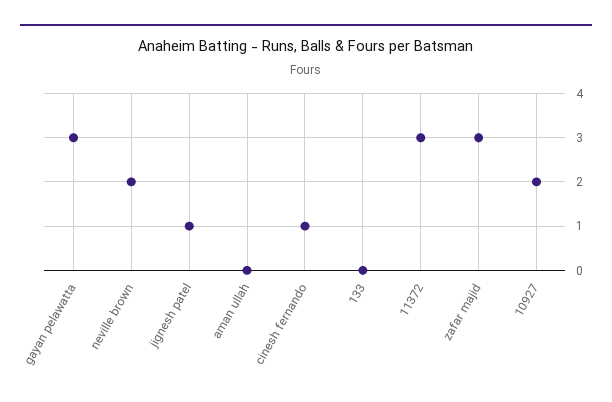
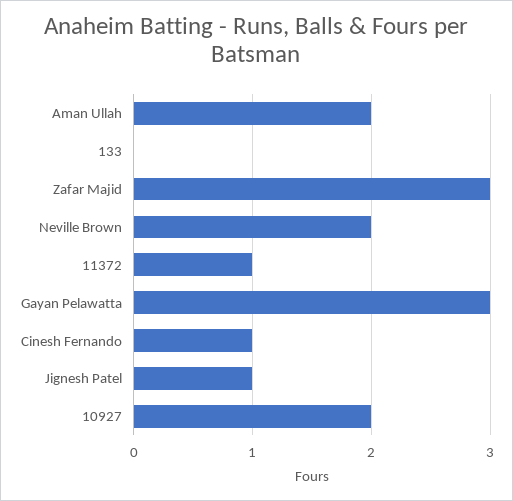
  {
    "gayan pelawatta": 3,
    "neville brown": 2,
    "jignesh patel": 1,
-   "aman ullah": 0,
+   "aman ullah": 2,
    "cinesh fernando": 1,
    "133": 0,
-   "11372": 3,
+   "11372": 1,
    "zafar majid": 3,
    "10927": 2
  }

